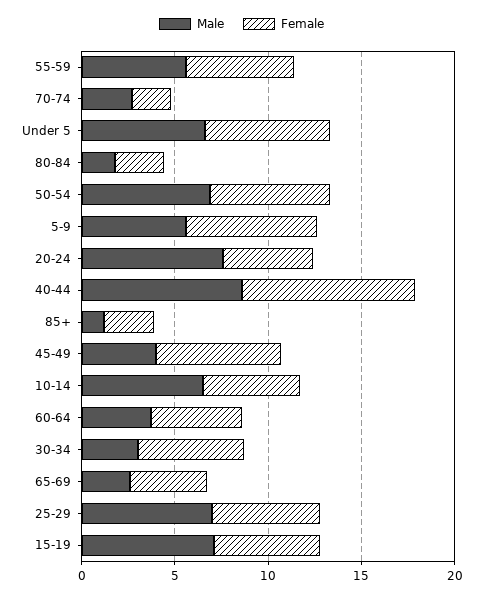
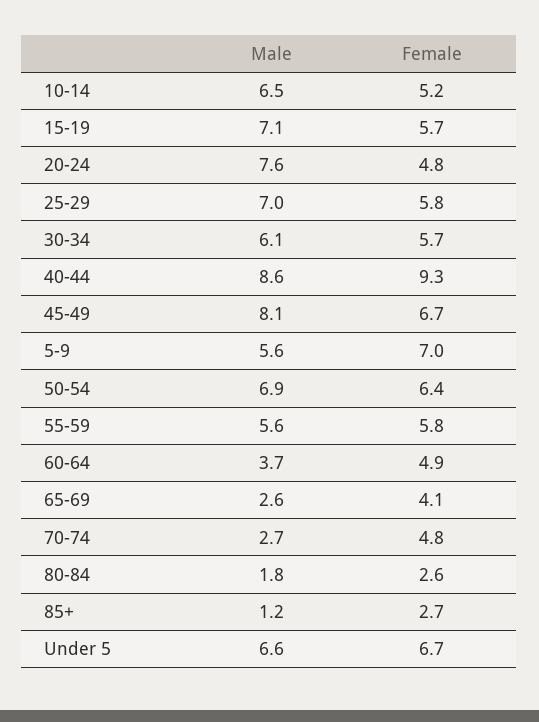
  {
    "Male": {
      "55-59": 5.6,
      "70-74": 2.7,
      "Under 5": 6.6,
      "80-84": 1.8,
      "50-54": 6.9,
      "5-9": 5.6,
      "20-24": 7.6,
      "40-44": 8.6,
      "85+": 1.2,
-     "45-49": 4,
+     "45-49": 8.1,
      "10-14": 6.5,
      "60-64": 3.7,
-     "30-34": 3,
+     "30-34": 6.1,
      "65-69": 2.6,
      "25-29": 7,
      "15-19": 7.1
    },
    "Female": {
      "55-59": 5.8,
-     "70-74": 2,
+     "70-74": 4.8,
      "Under 5": 6.7,
      "80-84": 2.6,
      "50-54": 6.4,
      "5-9": 7,
      "20-24": 4.8,
      "40-44": 9.3,
      "85+": 2.7,
      "45-49": 6.7,
      "10-14": 5.2,
      "60-64": 4.9,
      "30-34": 5.7,
      "65-69": 4.1,
      "25-29": 5.8,
      "15-19": 5.7
    }
  }

